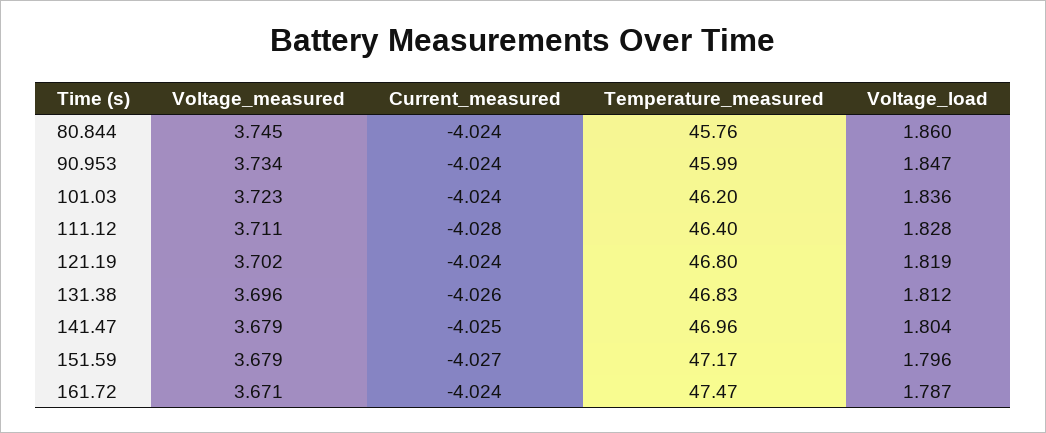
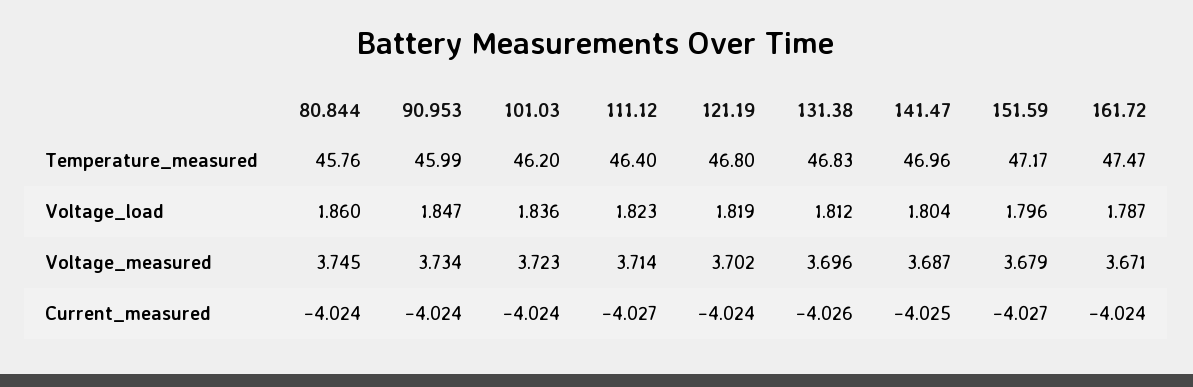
  {
    "Voltage_measured": {
      "80.844": 3.745,
      "90.953": 3.734,
      "101.03": 3.723,
-     "111.12": 3.711,
+     "111.12": 3.714,
      "121.19": 3.702,
      "131.38": 3.696,
-     "141.47": 3.679,
+     "141.47": 3.687,
      "151.59": 3.679,
      "161.72": 3.671
    },
    "Current_measured": {
      "80.844": -4.024,
      "90.953": -4.024,
      "101.03": -4.024,
-     "111.12": -4.028,
+     "111.12": -4.027,
      "121.19": -4.024,
      "131.38": -4.026,
      "141.47": -4.025,
      "151.59": -4.027,
      "161.72": -4.024
    },
    "Temperature_measured": {
      "80.844": 45.76,
      "90.953": 45.99,
      "101.03": 46.2,
      "111.12": 46.4,
      "121.19": 46.8,
      "131.38": 46.83,
      "141.47": 46.96,
      "151.59": 47.17,
      "161.72": 47.47
    },
    "Voltage_load": {
      "80.844": 1.86,
      "90.953": 1.847,
      "101.03": 1.836,
-     "111.12": 1.828,
+     "111.12": 1.823,
      "121.19": 1.819,
      "131.38": 1.812,
      "141.47": 1.804,
      "151.59": 1.796,
      "161.72": 1.787
    }
  }

